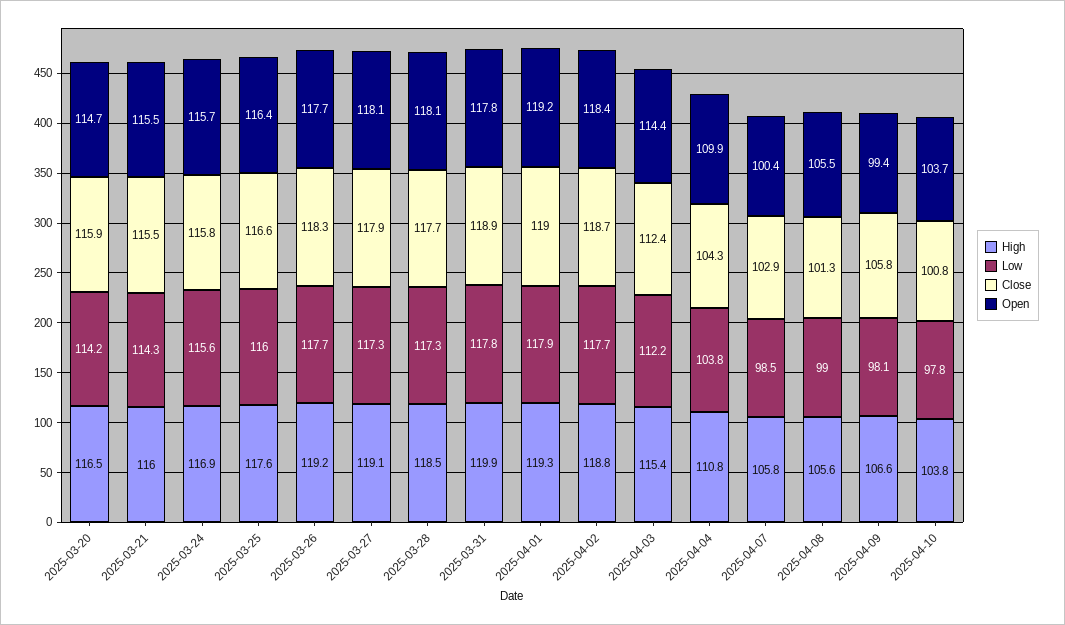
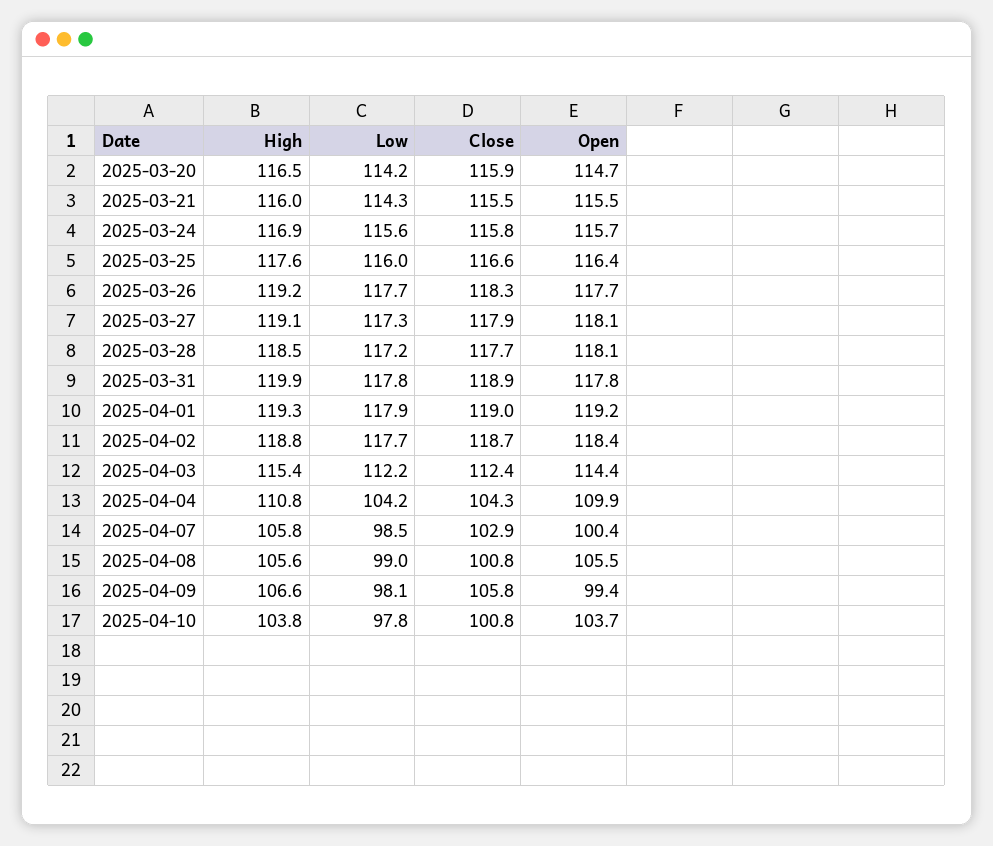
  {
    "High": {
      "2025-03-20": 116.5,
      "2025-03-21": 116,
      "2025-03-24": 116.9,
      "2025-03-25": 117.6,
      "2025-03-26": 119.2,
      "2025-03-27": 119.1,
      "2025-03-28": 118.5,
      "2025-03-31": 119.9,
      "2025-04-01": 119.3,
      "2025-04-02": 118.8,
      "2025-04-03": 115.4,
      "2025-04-04": 110.8,
      "2025-04-07": 105.8,
      "2025-04-08": 105.6,
      "2025-04-09": 106.6,
      "2025-04-10": 103.8
    },
    "Low": {
      "2025-03-20": 114.2,
      "2025-03-21": 114.3,
      "2025-03-24": 115.6,
      "2025-03-25": 116,
      "2025-03-26": 117.7,
      "2025-03-27": 117.3,
-     "2025-03-28": 117.3,
+     "2025-03-28": 117.2,
      "2025-03-31": 117.8,
      "2025-04-01": 117.9,
      "2025-04-02": 117.7,
      "2025-04-03": 112.2,
-     "2025-04-04": 103.8,
+     "2025-04-04": 104.2,
      "2025-04-07": 98.5,
      "2025-04-08": 99,
      "2025-04-09": 98.1,
      "2025-04-10": 97.8
    },
    "Close": {
      "2025-03-20": 115.9,
      "2025-03-21": 115.5,
      "2025-03-24": 115.8,
      "2025-03-25": 116.6,
      "2025-03-26": 118.3,
      "2025-03-27": 117.9,
      "2025-03-28": 117.7,
      "2025-03-31": 118.9,
      "2025-04-01": 119,
      "2025-04-02": 118.7,
      "2025-04-03": 112.4,
      "2025-04-04": 104.3,
      "2025-04-07": 102.9,
-     "2025-04-08": 101.3,
+     "2025-04-08": 100.8,
      "2025-04-09": 105.8,
      "2025-04-10": 100.8
    },
    "Open": {
      "2025-03-20": 114.7,
      "2025-03-21": 115.5,
      "2025-03-24": 115.7,
      "2025-03-25": 116.4,
      "2025-03-26": 117.7,
      "2025-03-27": 118.1,
      "2025-03-28": 118.1,
      "2025-03-31": 117.8,
      "2025-04-01": 119.2,
      "2025-04-02": 118.4,
      "2025-04-03": 114.4,
      "2025-04-04": 109.9,
      "2025-04-07": 100.4,
      "2025-04-08": 105.5,
      "2025-04-09": 99.4,
      "2025-04-10": 103.7
    }
  }

